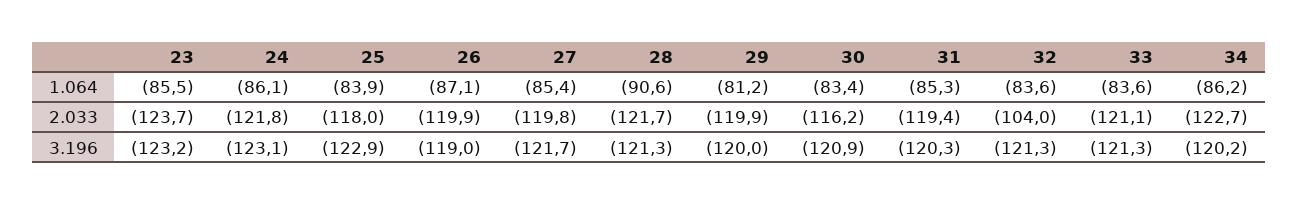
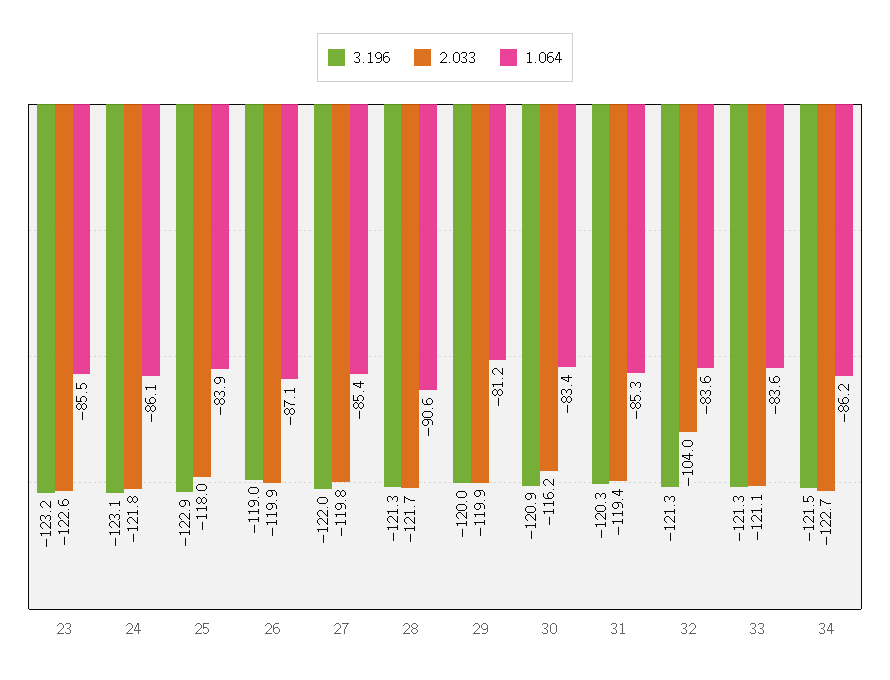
  {
    "1.064": {
      "23": -85.5,
      "24": -86.1,
      "25": -83.9,
      "26": -87.1,
      "27": -85.4,
      "28": -90.6,
      "29": -81.2,
      "30": -83.4,
      "31": -85.3,
      "32": -83.6,
      "33": -83.6,
      "34": -86.2
    },
    "2.033": {
-     "23": -123.7,
+     "23": -122.6,
      "24": -121.8,
      "25": -118,
      "26": -119.9,
      "27": -119.8,
      "28": -121.7,
      "29": -119.9,
      "30": -116.2,
      "31": -119.4,
      "32": -104,
      "33": -121.1,
      "34": -122.7
    },
    "3.196": {
      "23": -123.2,
      "24": -123.1,
      "25": -122.9,
      "26": -119,
-     "27": -121.7,
+     "27": -122,
      "28": -121.3,
      "29": -120,
      "30": -120.9,
      "31": -120.3,
      "32": -121.3,
      "33": -121.3,
-     "34": -120.2
+     "34": -121.5
    }
  }

